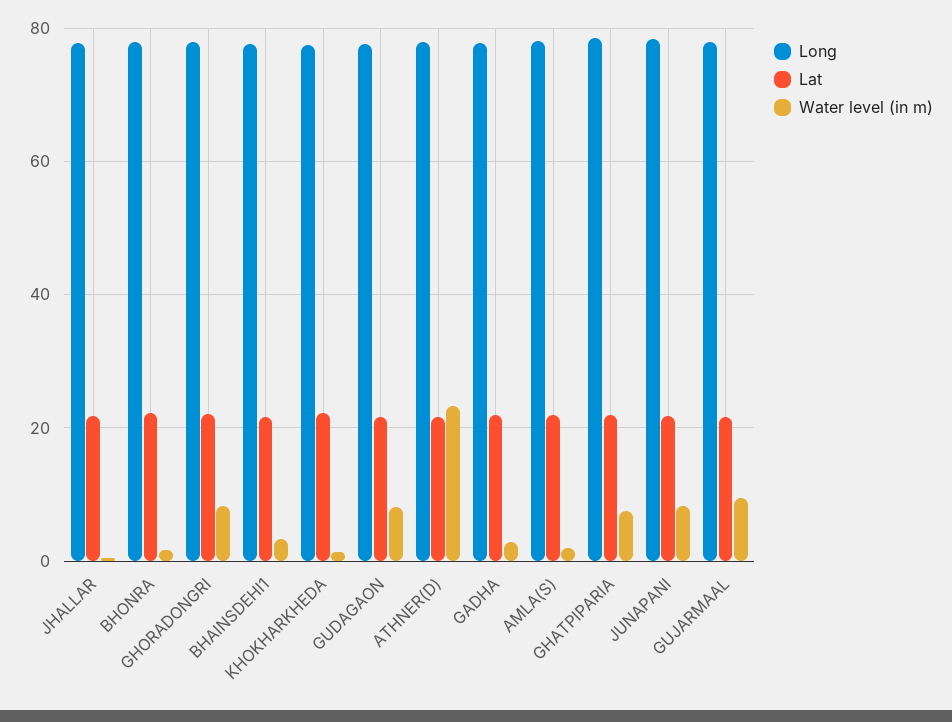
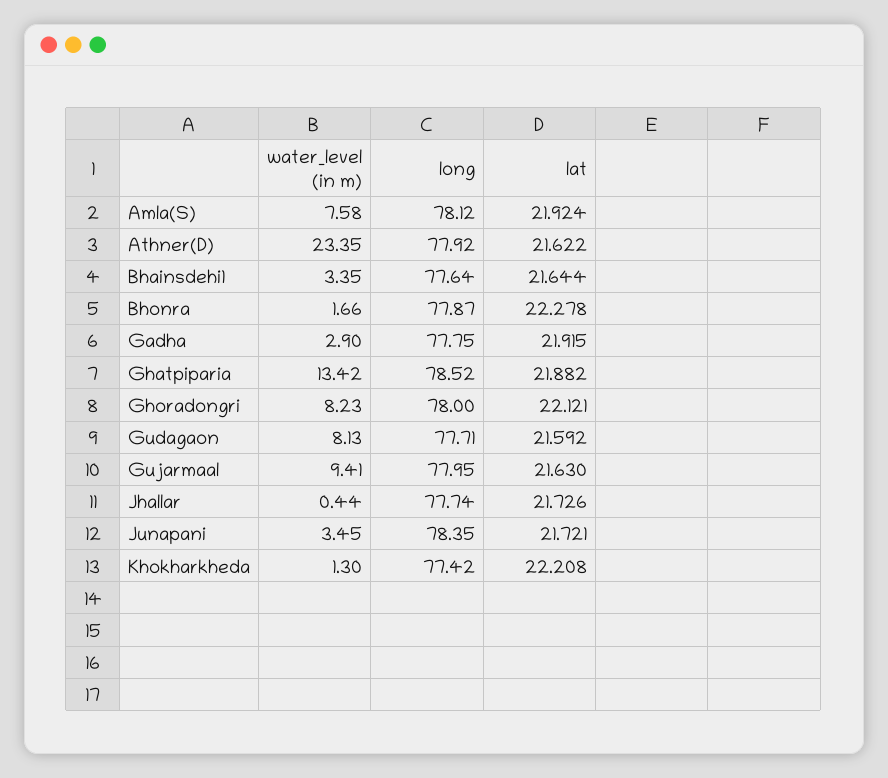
  {
    "Long": {
      "JHALLAR": 77.74,
      "BHONRA": 77.87,
      "GHORADONGRI": 78,
      "BHAINSDEHI1": 77.64,
      "KHOKHARKHEDA": 77.42,
      "GUDAGAON": 77.71,
      "ATHNER(D)": 77.92,
      "GADHA": 77.75,
      "AMLA(S)": 78.12,
      "GHATPIPARIA": 78.52,
      "JUNAPANI": 78.35,
      "GUJARMAAL": 77.95
    },
    "Lat": {
      "JHALLAR": 21.726,
      "BHONRA": 22.278,
      "GHORADONGRI": 22.121,
      "BHAINSDEHI1": 21.644,
      "KHOKHARKHEDA": 22.208,
      "GUDAGAON": 21.592,
      "ATHNER(D)": 21.622,
      "GADHA": 21.915,
      "AMLA(S)": 21.924,
      "GHATPIPARIA": 21.882,
      "JUNAPANI": 21.721,
      "GUJARMAAL": 21.63
    },
    "Water level (in m)": {
      "JHALLAR": 0.44,
      "BHONRA": 1.66,
      "GHORADONGRI": 8.23,
      "BHAINSDEHI1": 3.35,
      "KHOKHARKHEDA": 1.3,
      "GUDAGAON": 8.13,
      "ATHNER(D)": 23.35,
      "GADHA": 2.9,
-     "AMLA(S)": 2,
+     "AMLA(S)": 7.58,
-     "GHATPIPARIA": 8,
+     "GHATPIPARIA": 13.42,
-     "JUNAPANI": 8,
+     "JUNAPANI": 3.45,
      "GUJARMAAL": 9.41
    }
  }

